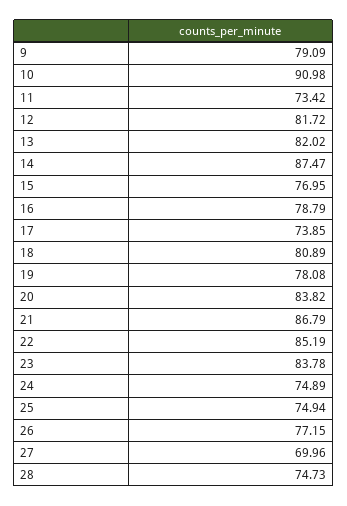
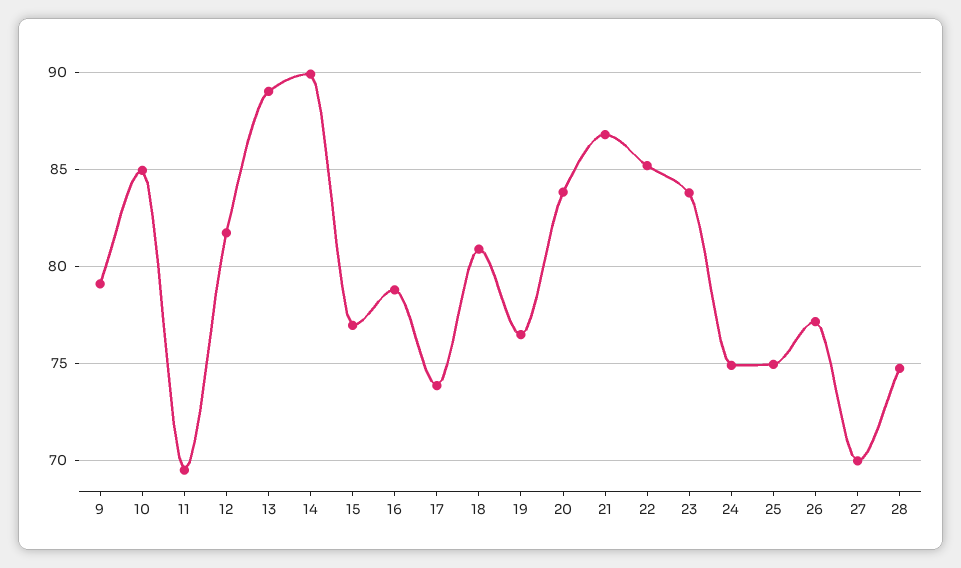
  {
    "9": 79.09,
-   "10": 90.98,
+   "10": 85,
-   "11": 73.42,
+   "11": 69.5,
    "12": 81.72,
-   "13": 82.02,
+   "13": 89,
-   "14": 87.47,
+   "14": 90,
    "15": 76.95,
    "16": 78.79,
    "17": 73.85,
    "18": 80.89,
-   "19": 78.08,
+   "19": 76.5,
    "20": 83.82,
    "21": 86.79,
    "22": 85.19,
    "23": 83.78,
    "24": 74.89,
    "25": 74.94,
    "26": 77.15,
    "27": 69.96,
    "28": 74.73
  }

